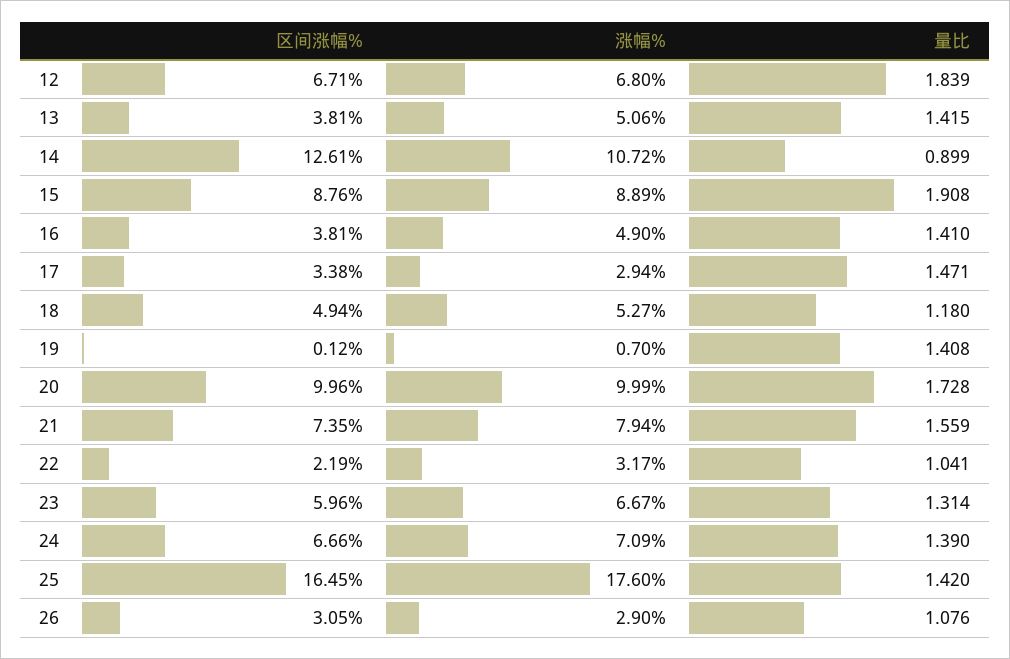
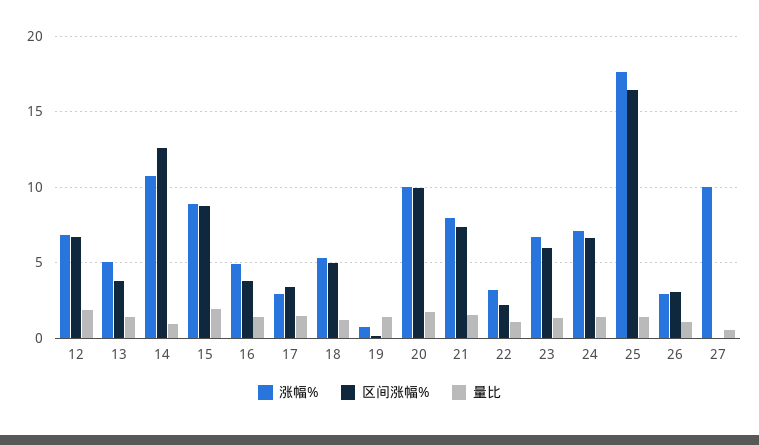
  {
    "区间涨幅%": {
      "12": 6.71,
      "13": 3.81,
      "14": 12.61,
      "15": 8.76,
      "16": 3.81,
      "17": 3.38,
      "18": 4.94,
      "19": 0.12,
      "20": 9.96,
      "21": 7.35,
      "22": 2.19,
      "23": 5.96,
      "24": 6.66,
      "25": 16.45,
-     "26": 3.05
+     "26": 3.05,
+     "27": 0
    },
    "涨幅%": {
      "12": 6.8,
      "13": 5.06,
      "14": 10.72,
      "15": 8.89,
      "16": 4.9,
      "17": 2.94,
      "18": 5.27,
      "19": 0.7,
      "20": 9.99,
      "21": 7.94,
      "22": 3.17,
      "23": 6.67,
      "24": 7.09,
      "25": 17.6,
-     "26": 2.9
+     "26": 2.9,
+     "27": 10
    },
    "量比": {
      "12": 1.839,
      "13": 1.415,
      "14": 0.899,
      "15": 1.908,
      "16": 1.41,
      "17": 1.471,
      "18": 1.18,
      "19": 1.408,
      "20": 1.728,
      "21": 1.559,
      "22": 1.041,
      "23": 1.314,
      "24": 1.39,
      "25": 1.42,
-     "26": 1.076
+     "26": 1.076,
+     "27": 0.5
    }
  }

